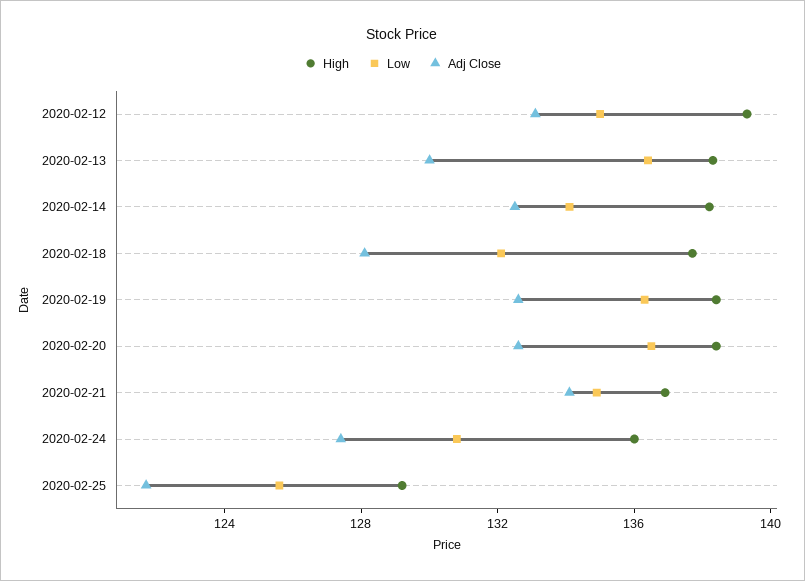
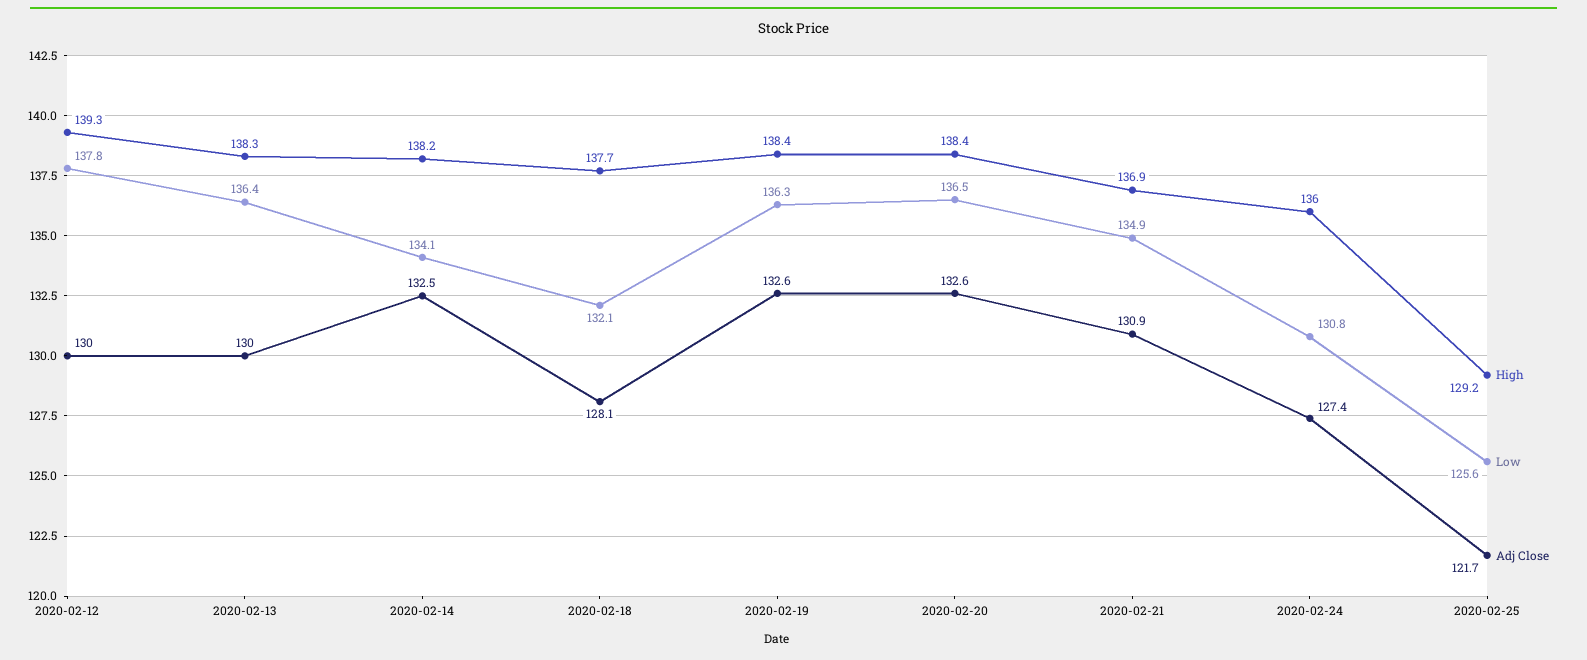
  {
    "High": {
      "2020-02-12": 139.3,
      "2020-02-13": 138.3,
      "2020-02-14": 138.2,
      "2020-02-18": 137.7,
      "2020-02-19": 138.4,
      "2020-02-20": 138.4,
      "2020-02-21": 136.9,
      "2020-02-24": 136,
      "2020-02-25": 129.2
    },
    "Low": {
-     "2020-02-12": 135,
+     "2020-02-12": 137.8,
      "2020-02-13": 136.4,
      "2020-02-14": 134.1,
      "2020-02-18": 132.1,
      "2020-02-19": 136.3,
      "2020-02-20": 136.5,
      "2020-02-21": 134.9,
      "2020-02-24": 130.8,
      "2020-02-25": 125.6
    },
    "Adj Close": {
-     "2020-02-12": 133,
+     "2020-02-12": 130,
      "2020-02-13": 130,
      "2020-02-14": 132.5,
      "2020-02-18": 128.1,
      "2020-02-19": 132.6,
      "2020-02-20": 132.6,
-     "2020-02-21": 134,
+     "2020-02-21": 130.9,
      "2020-02-24": 127.4,
      "2020-02-25": 121.7
    }
  }

